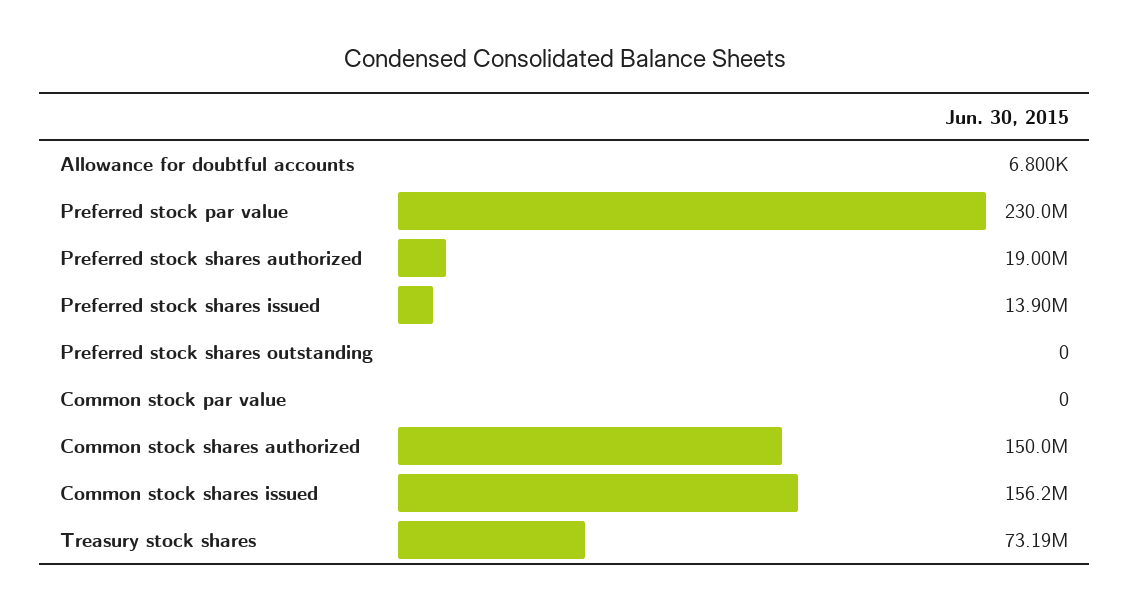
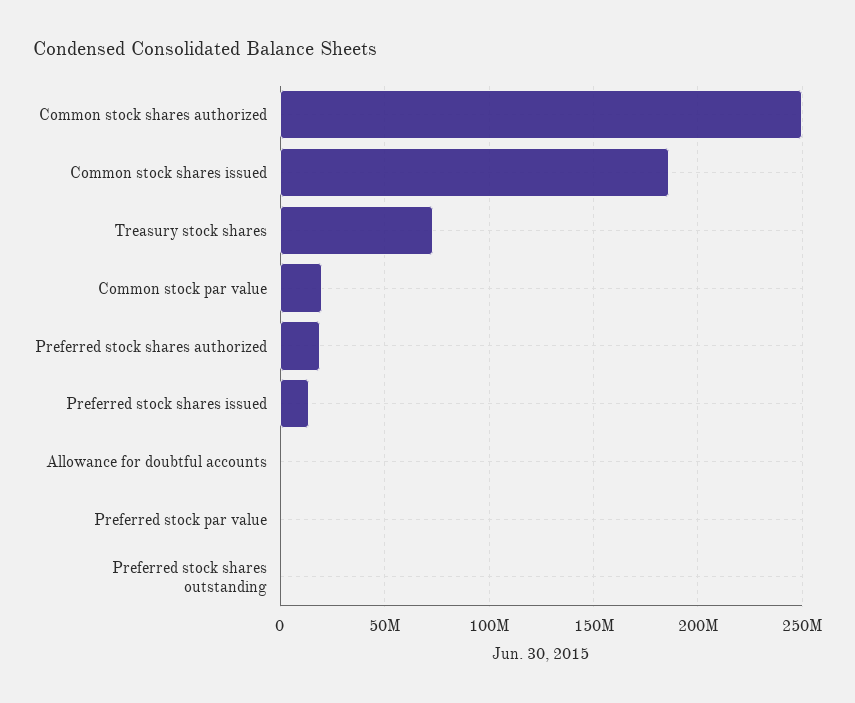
  {
    "Allowance for doubtful accounts": 6800,
-   "Preferred stock par value": 230000000,
+   "Preferred stock par value": 0,
    "Preferred stock shares authorized": 19000000,
    "Preferred stock shares issued": 13900000,
    "Preferred stock shares outstanding": 0,
-   "Common stock par value": 0,
+   "Common stock par value": 20000000,
-   "Common stock shares authorized": 150000000,
+   "Common stock shares authorized": 250000000,
-   "Common stock shares issued": 156200000,
+   "Common stock shares issued": 185000000,
    "Treasury stock shares": 73190000
  }

